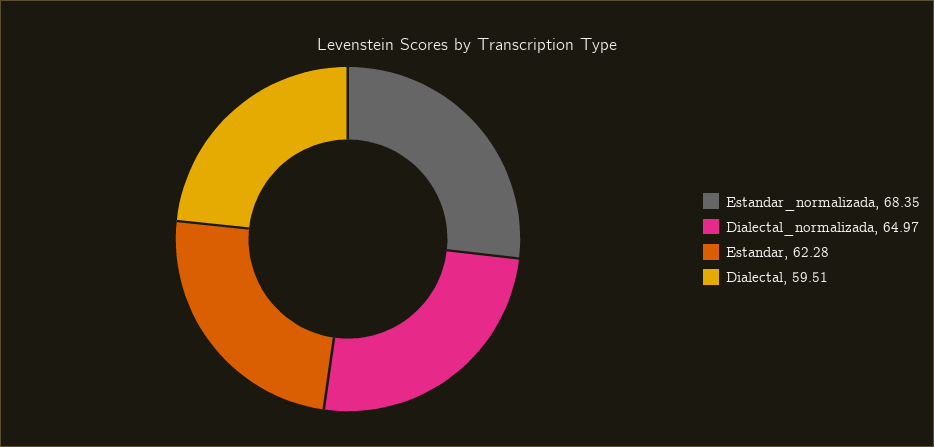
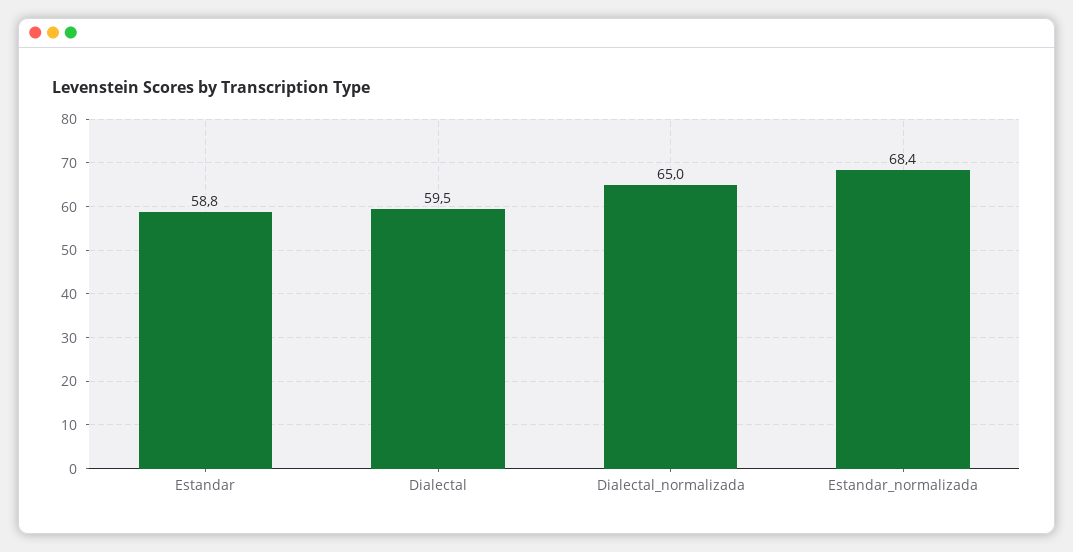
  {
    "Estandar_normalizada": 68.35,
    "Dialectal_normalizada": 64.97,
-   "Estandar": 62.28,
+   "Estandar": 58.8,
    "Dialectal": 59.51
  }

